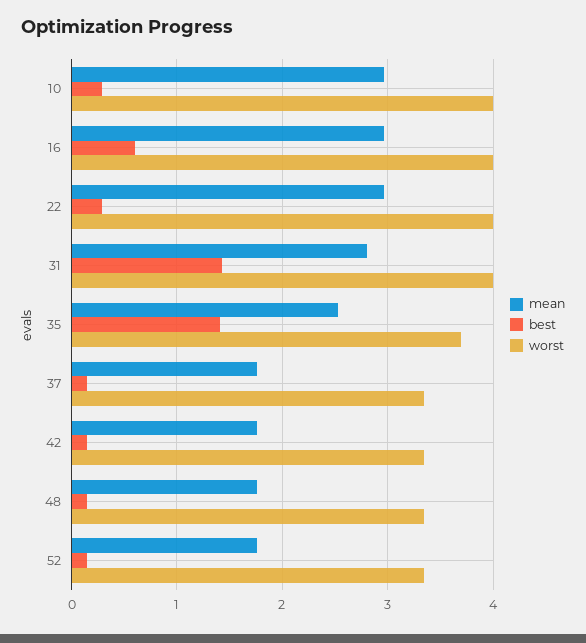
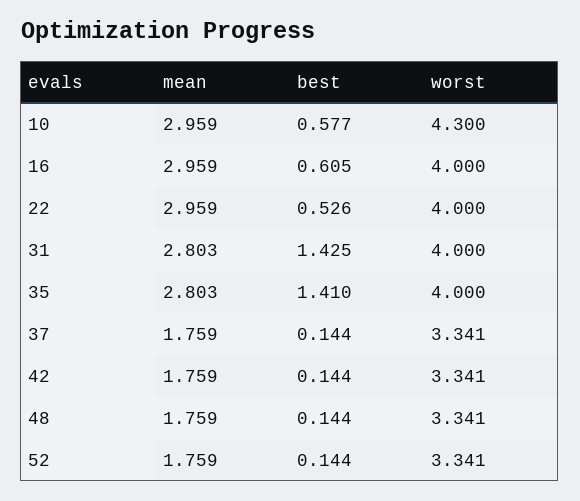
  {
    "mean": {
      "10": 2.959,
      "16": 2.959,
      "22": 2.959,
      "31": 2.803,
-     "35": 2.5,
+     "35": 2.803,
      "37": 1.759,
      "42": 1.759,
      "48": 1.759,
      "52": 1.759
    },
    "best": {
-     "10": 0.3,
+     "10": 0.577,
      "16": 0.605,
-     "22": 0.3,
+     "22": 0.526,
      "31": 1.425,
      "35": 1.41,
      "37": 0.144,
      "42": 0.144,
      "48": 0.144,
      "52": 0.144
    },
    "worst": {
-     "10": 4,
+     "10": 4.3,
      "16": 4,
      "22": 4,
      "31": 4,
-     "35": 3.7,
+     "35": 4,
      "37": 3.341,
      "42": 3.341,
      "48": 3.341,
      "52": 3.341
    }
  }

